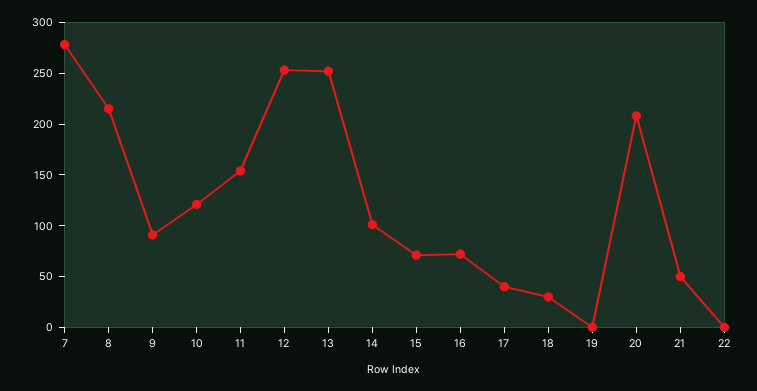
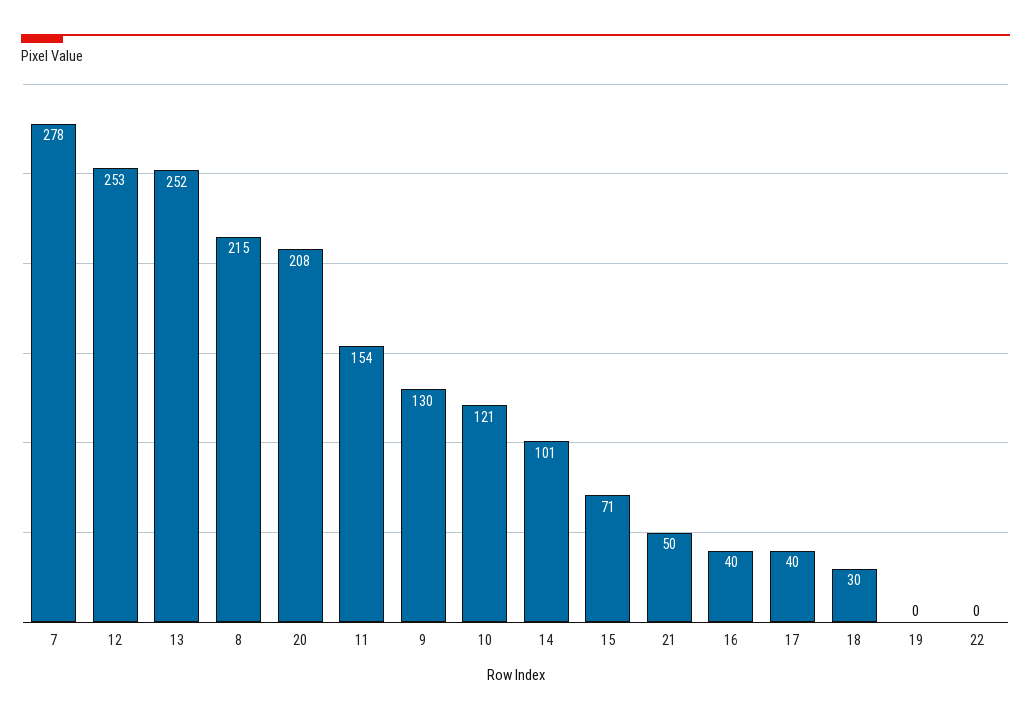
  {
    "7": 278,
    "8": 215,
-   "9": 90,
+   "9": 130,
    "10": 121,
    "11": 154,
    "12": 253,
    "13": 252,
    "14": 101,
    "15": 71,
-   "16": 70,
+   "16": 40,
    "17": 40,
    "18": 30,
    "19": 0,
    "20": 208,
    "21": 50,
    "22": 0
  }

